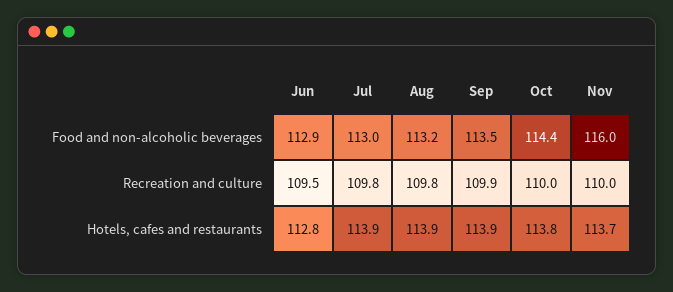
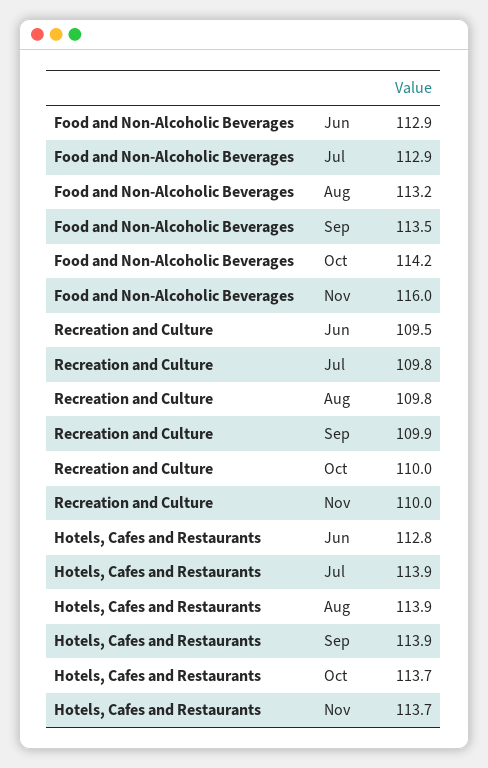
  {
    "Jun": {
      "Food and non-alcoholic beverages": 112.9,
      "Recreation and culture": 109.5,
      "Hotels, cafes and restaurants": 112.8
    },
    "Jul": {
-     "Food and non-alcoholic beverages": 113,
+     "Food and non-alcoholic beverages": 112.9,
      "Recreation and culture": 109.8,
      "Hotels, cafes and restaurants": 113.9
    },
    "Aug": {
      "Food and non-alcoholic beverages": 113.2,
      "Recreation and culture": 109.8,
      "Hotels, cafes and restaurants": 113.9
    },
    "Sep": {
      "Food and non-alcoholic beverages": 113.5,
      "Recreation and culture": 109.9,
      "Hotels, cafes and restaurants": 113.9
    },
    "Oct": {
-     "Food and non-alcoholic beverages": 114.4,
+     "Food and non-alcoholic beverages": 114.2,
      "Recreation and culture": 110,
-     "Hotels, cafes and restaurants": 113.8
+     "Hotels, cafes and restaurants": 113.7
    },
    "Nov": {
      "Food and non-alcoholic beverages": 116,
      "Recreation and culture": 110,
      "Hotels, cafes and restaurants": 113.7
    }
  }

